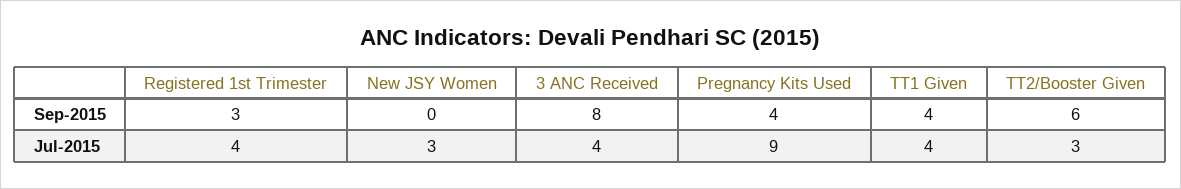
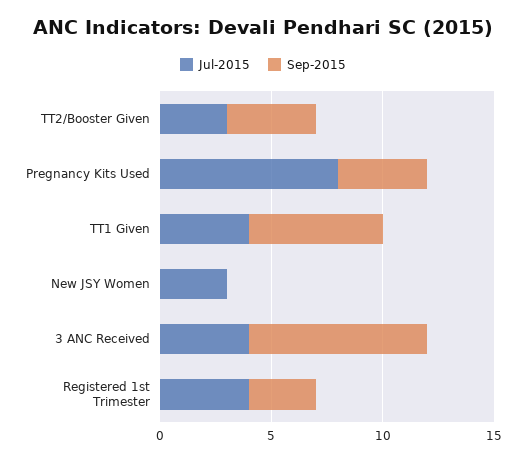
  {
    "Sep-2015": {
      "Registered 1st Trimester": 3,
      "New JSY Women": 0,
      "3 ANC Received": 8,
      "Pregnancy Kits Used": 4,
-     "TT1 Given": 4,
+     "TT1 Given": 6,
-     "TT2/Booster Given": 6
+     "TT2/Booster Given": 4
    },
    "Jul-2015": {
      "Registered 1st Trimester": 4,
      "New JSY Women": 3,
      "3 ANC Received": 4,
-     "Pregnancy Kits Used": 9,
+     "Pregnancy Kits Used": 8,
      "TT1 Given": 4,
      "TT2/Booster Given": 3
    }
  }

